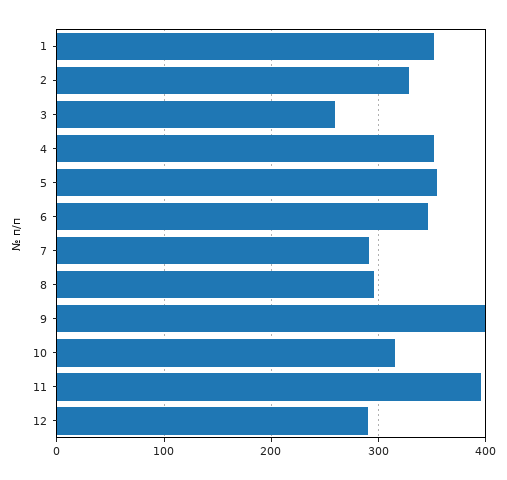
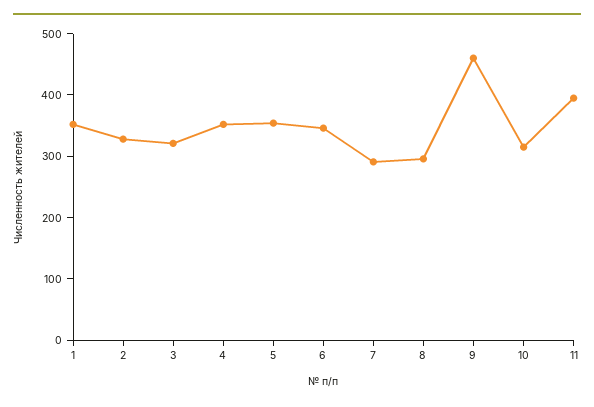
  {
    "1": 350,
    "2": 330,
-   "3": 260,
+   "3": 320,
    "4": 350,
    "5": 350,
    "6": 350,
    "7": 290,
    "8": 300,
-   "9": 400,
+   "9": 460,
    "10": 320,
-   "11": 400,
+   "11": 400
-   "12": 290
  }

